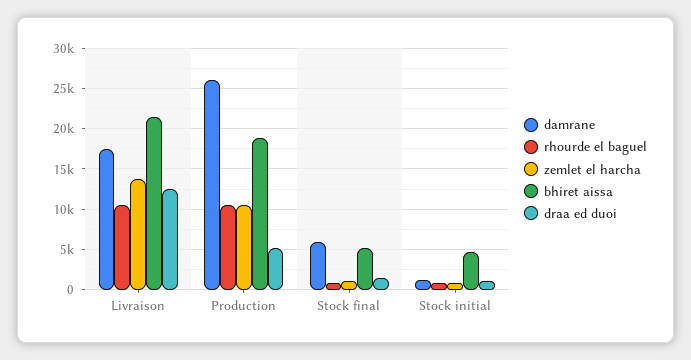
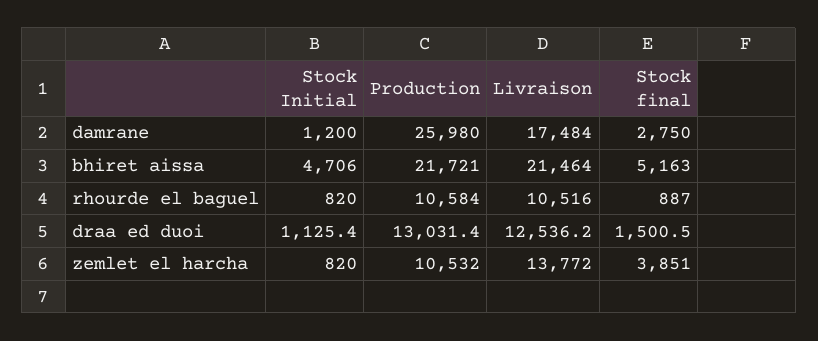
  {
    "damrane": {
      "Livraison": 17484,
      "Production": 25980,
-     "Stock final": 6000,
+     "Stock final": 2750,
      "Stock initial": 1200
    },
    "rhourde el baguel": {
      "Livraison": 10516,
      "Production": 10584,
      "Stock final": 887,
      "Stock initial": 820
    },
    "zemlet el harcha": {
      "Livraison": 13772,
      "Production": 10532,
-     "Stock final": 1000,
+     "Stock final": 3851,
      "Stock initial": 820
    },
    "bhiret aissa": {
      "Livraison": 21464,
-     "Production": 19000,
+     "Production": 21721,
      "Stock final": 5163,
      "Stock initial": 4706
    },
    "draa ed duoi": {
      "Livraison": 12536.2,
-     "Production": 5000,
+     "Production": 13031.4,
      "Stock final": 1500.5,
      "Stock initial": 1125.4
    }
  }

